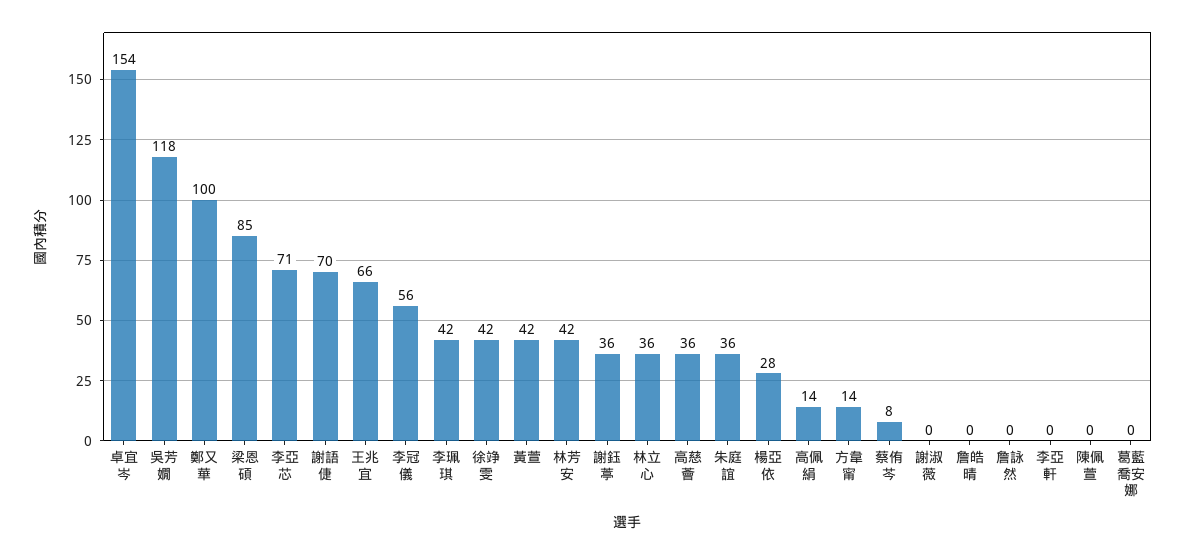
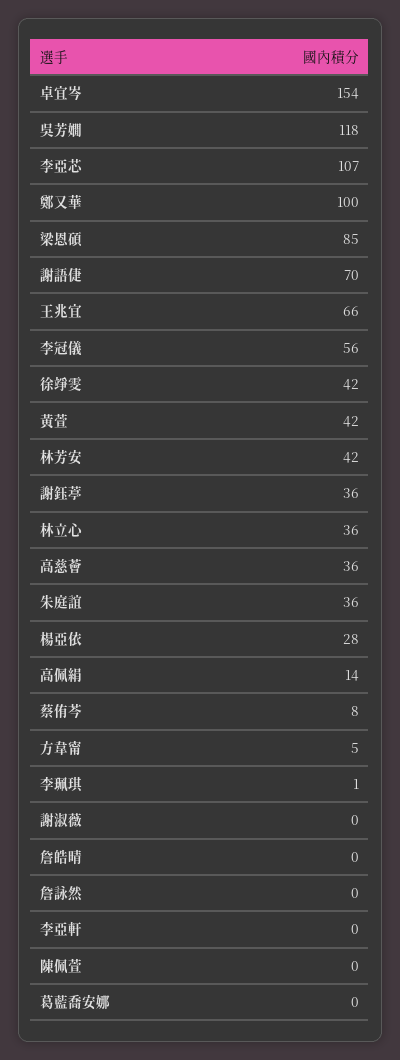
  {
    "卓宜岑": 154,
    "吳芳嫺": 118,
    "鄭又華": 100,
    "梁恩碩": 85,
-   "李亞芯": 71,
+   "李亞芯": 107,
    "謝語倢": 70,
    "王兆宜": 66,
    "李冠儀": 56,
-   "李珮琪": 42,
+   "李珮琪": 1,
    "徐竫雯": 42,
    "黃萱": 42,
    "林芳安": 42,
    "謝鈺葶": 36,
    "林立心": 36,
    "高慈薈": 36,
    "朱庭誼": 36,
    "楊亞依": 28,
    "高佩絹": 14,
-   "方韋甯": 14,
+   "方韋甯": 5,
    "蔡侑芩": 8,
    "謝淑薇": 0,
    "詹皓晴": 0,
    "詹詠然": 0,
    "李亞軒": 0,
    "陳佩萱": 0,
    "葛藍喬安娜": 0
  }

